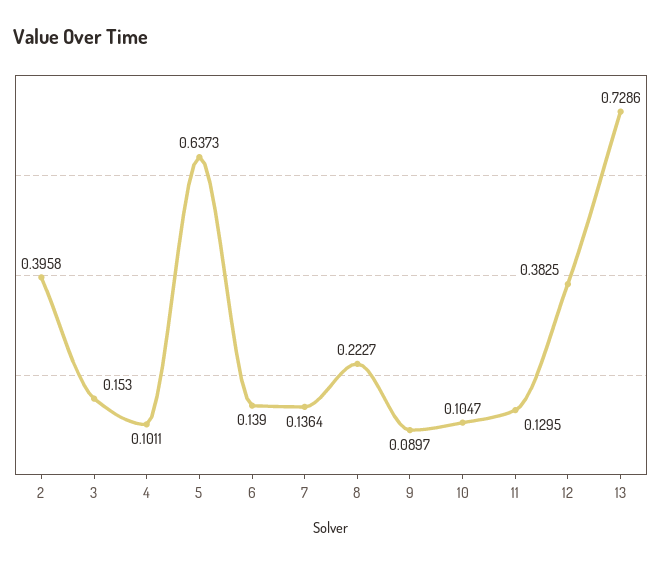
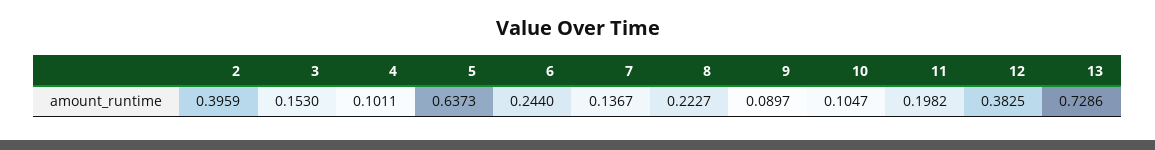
  {
-   "2": 0.3958,
+   "2": 0.3959,
    "3": 0.153,
    "4": 0.1011,
    "5": 0.6373,
-   "6": 0.139,
+   "6": 0.244,
-   "7": 0.1364,
+   "7": 0.1367,
    "8": 0.2227,
    "9": 0.0897,
    "10": 0.1047,
-   "11": 0.1295,
+   "11": 0.1982,
    "12": 0.3825,
    "13": 0.7286
  }

